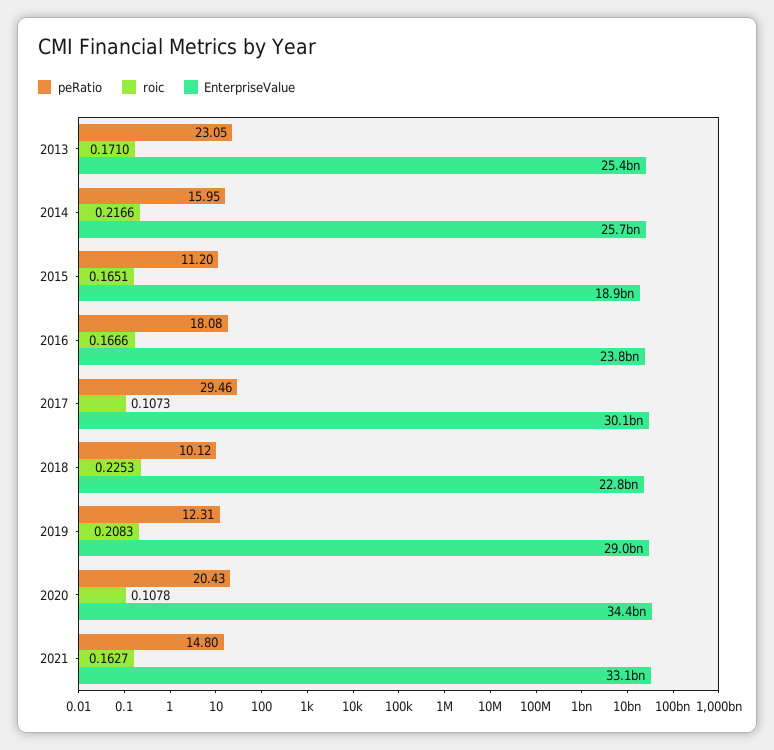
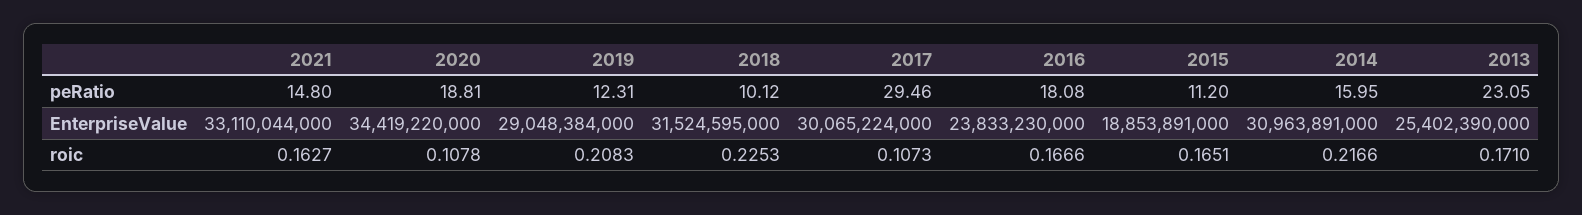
  {
    "peRatio": {
      "2013": 23.05,
      "2014": 15.95,
      "2015": 11.2,
      "2016": 18.08,
      "2017": 29.46,
      "2018": 10.12,
      "2019": 12.31,
-     "2020": 20.43,
+     "2020": 18.81,
      "2021": 14.8
    },
    "roic": {
      "2013": 0.171,
      "2014": 0.2166,
      "2015": 0.1651,
      "2016": 0.1666,
      "2017": 0.1073,
      "2018": 0.2253,
      "2019": 0.2083,
      "2020": 0.1078,
      "2021": 0.1627
    },
    "EnterpriseValue": {
      "2013": 25402390000,
-     "2014": 25700000000,
+     "2014": 30963891000,
      "2015": 18853891000,
      "2016": 23833230000,
      "2017": 30065224000,
-     "2018": 22800000000,
+     "2018": 31524595000,
      "2019": 29048384000,
      "2020": 34419220000,
      "2021": 33110044000
    }
  }

